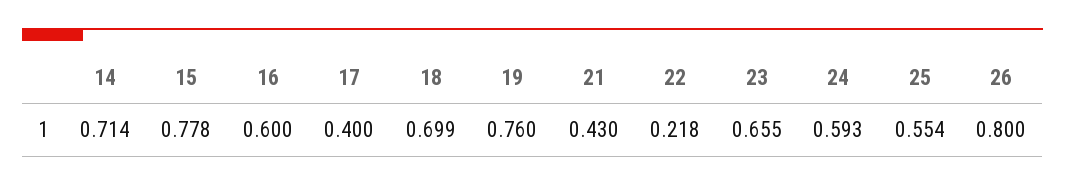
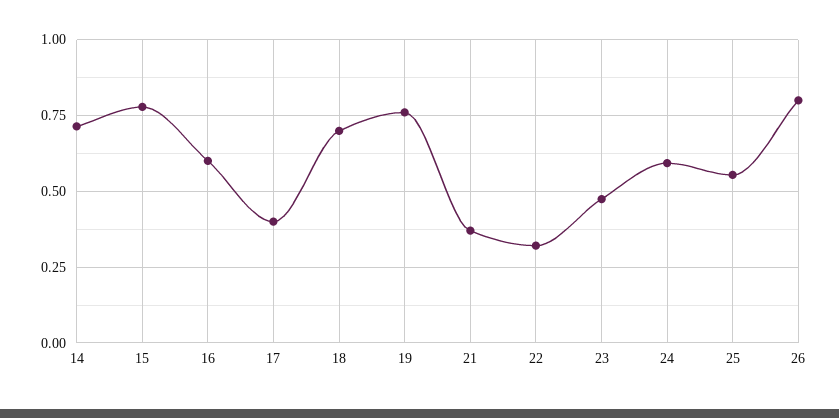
  {
    "14": 0.714,
    "15": 0.778,
    "16": 0.6,
    "17": 0.4,
    "18": 0.699,
    "19": 0.76,
-   "21": 0.43,
+   "21": 0.375,
-   "22": 0.218,
+   "22": 0.325,
-   "23": 0.655,
+   "23": 0.475,
    "24": 0.593,
    "25": 0.554,
    "26": 0.8
  }

